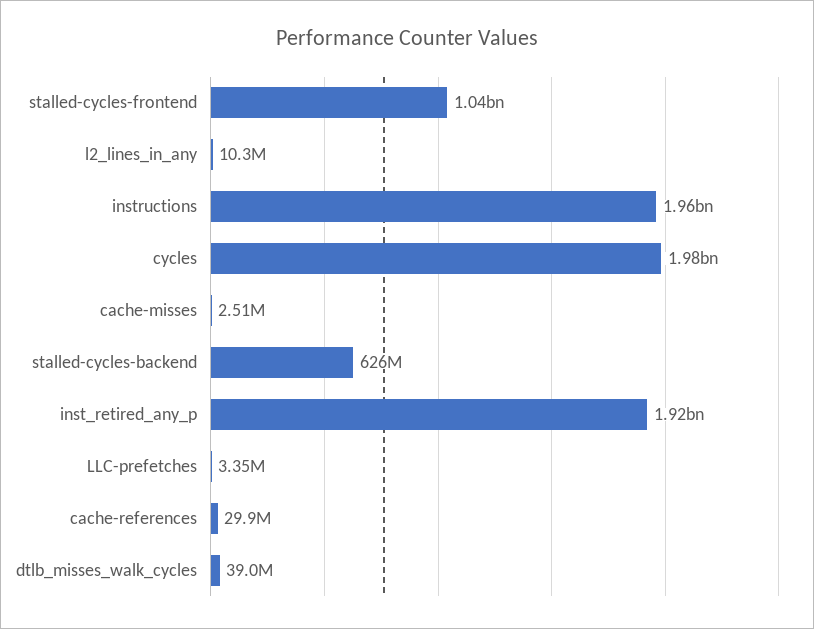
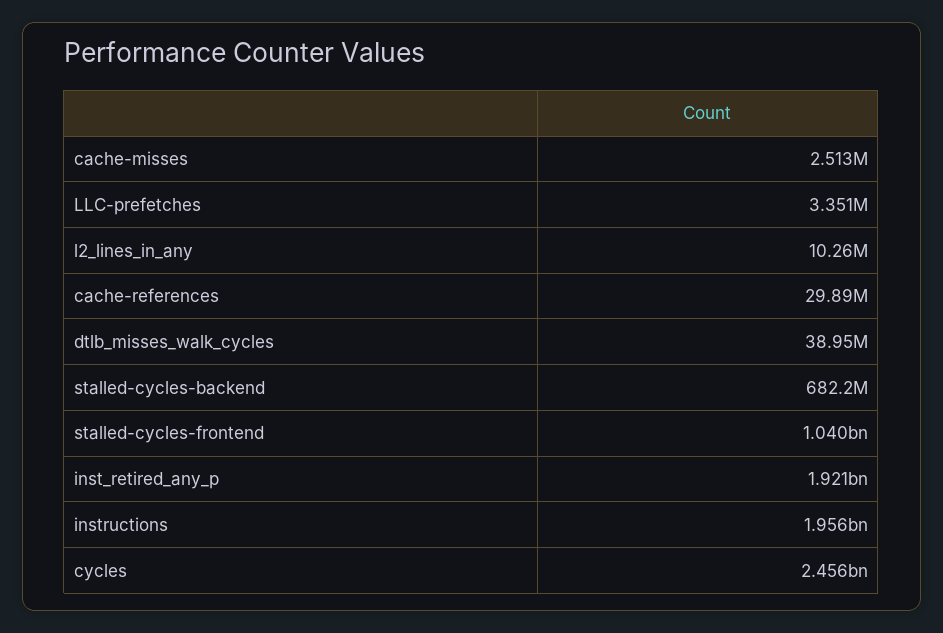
  {
    "stalled-cycles-frontend": 1040000000,
    "l2_lines_in_any": 10260000,
    "instructions": 1956000000,
-   "cycles": 1980000000,
+   "cycles": 2456000000,
    "cache-misses": 2513000,
-   "stalled-cycles-backend": 626000000,
+   "stalled-cycles-backend": 682200000,
    "inst_retired_any_p": 1921000000,
    "LLC-prefetches": 3351000,
    "cache-references": 29890000,
    "dtlb_misses_walk_cycles": 38950000
  }

